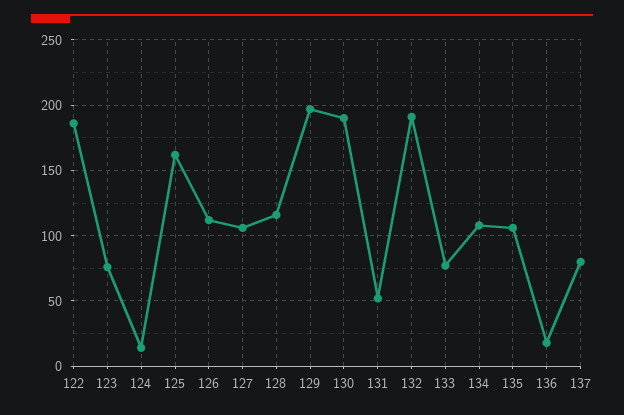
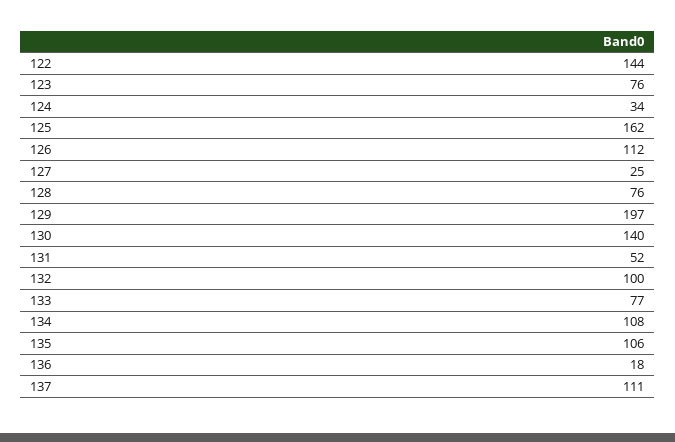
  {
-   "122": 185,
+   "122": 144,
    "123": 76,
-   "124": 15,
+   "124": 34,
    "125": 162,
    "126": 112,
-   "127": 105,
+   "127": 25,
-   "128": 115,
+   "128": 76,
    "129": 197,
-   "130": 190,
+   "130": 140,
    "131": 52,
-   "132": 190,
+   "132": 100,
    "133": 77,
    "134": 108,
    "135": 106,
    "136": 18,
-   "137": 80
+   "137": 111
  }

